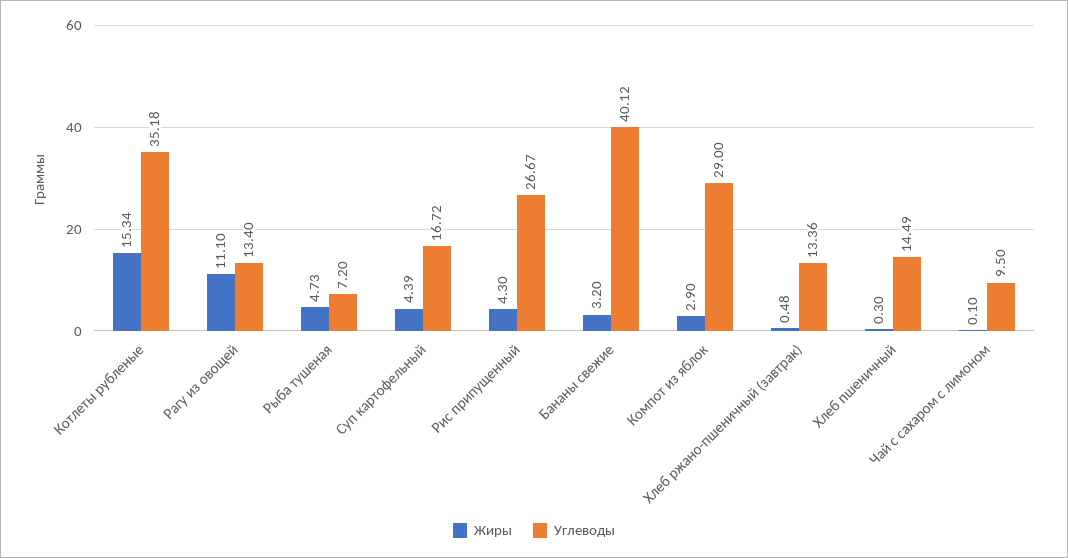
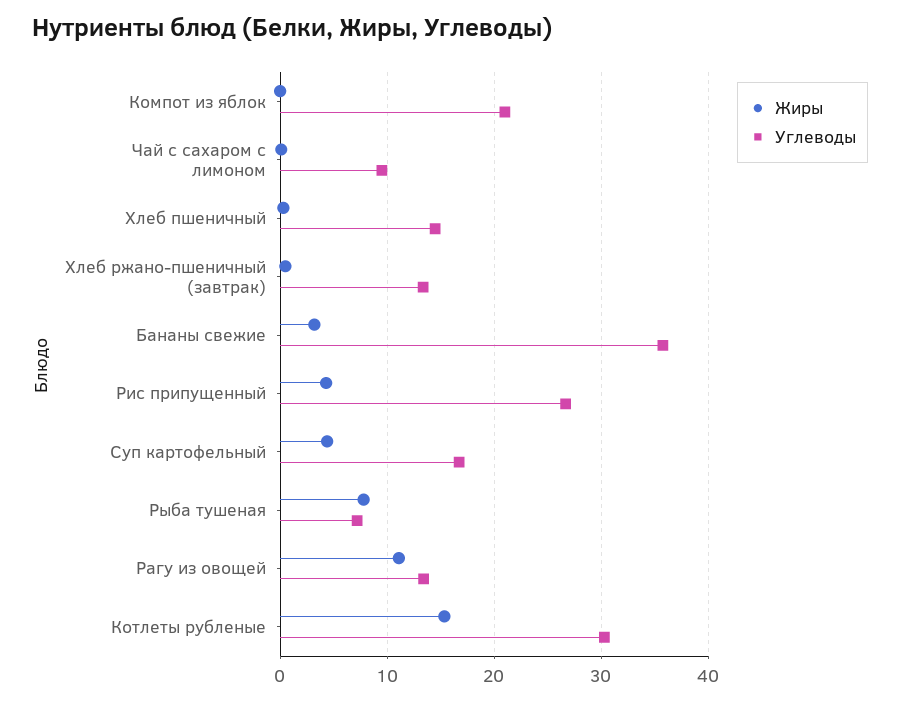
  {
    "Жиры": {
      "Котлеты рубленые": 15.34,
      "Рагу из овощей": 11.1,
-     "Рыба тушеная": 4.73,
+     "Рыба тушеная": 8,
      "Суп картофельный": 4.39,
      "Рис припущенный": 4.3,
      "Бананы свежие": 3.2,
-     "Компот из яблок": 2.9,
+     "Компот из яблок": 0,
      "Хлеб ржано-пшеничный (завтрак)": 0.48,
      "Хлеб пшеничный": 0.3,
      "Чай с сахаром с лимоном": 0.1
    },
    "Углеводы": {
-     "Котлеты рубленые": 35.18,
+     "Котлеты рубленые": 30,
      "Рагу из овощей": 13.4,
      "Рыба тушеная": 7.2,
      "Суп картофельный": 16.72,
      "Рис припущенный": 26.67,
-     "Бананы свежие": 40.12,
+     "Бананы свежие": 36,
-     "Компот из яблок": 29,
+     "Компот из яблок": 21,
      "Хлеб ржано-пшеничный (завтрак)": 13.36,
      "Хлеб пшеничный": 14.49,
      "Чай с сахаром с лимоном": 9.5
    }
  }

